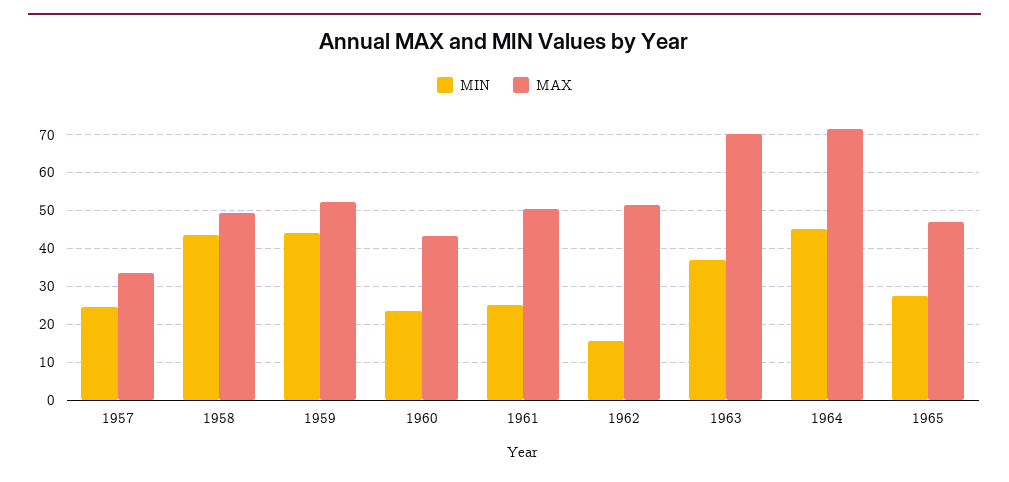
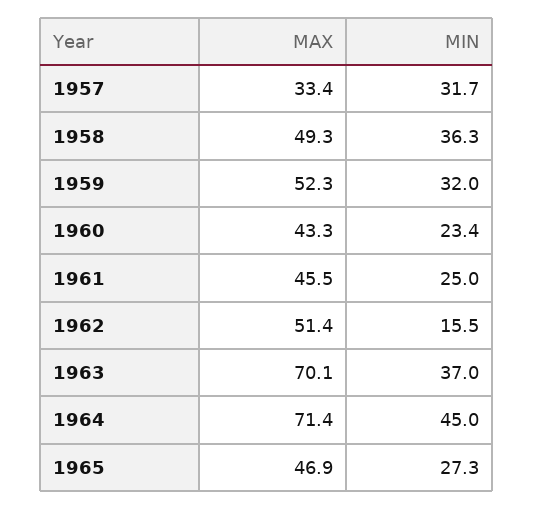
  {
    "MIN": {
-     "1957": 24,
+     "1957": 31.7,
-     "1958": 44,
+     "1958": 36.3,
-     "1959": 44,
+     "1959": 32,
      "1960": 23.4,
      "1961": 25,
      "1962": 15.5,
      "1963": 37,
      "1964": 45,
      "1965": 27.3
    },
    "MAX": {
      "1957": 33.4,
      "1958": 49.3,
      "1959": 52.3,
      "1960": 43.3,
-     "1961": 50,
+     "1961": 45.5,
      "1962": 51.4,
      "1963": 70.1,
      "1964": 71.4,
      "1965": 46.9
    }
  }

